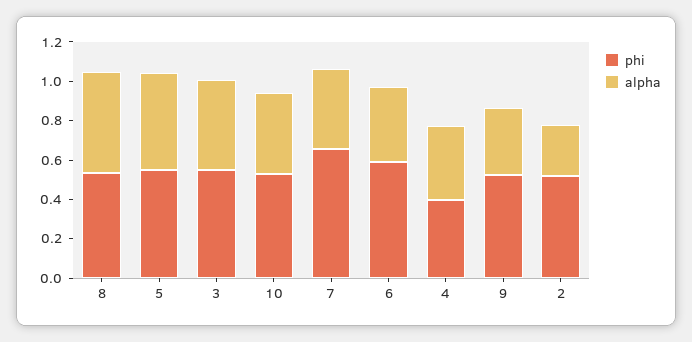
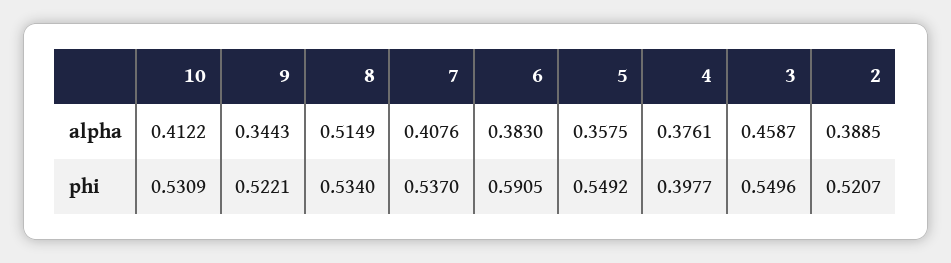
  {
    "phi": {
      "8": 0.534,
      "5": 0.5492,
      "3": 0.5496,
      "10": 0.5309,
-     "7": 0.65,
+     "7": 0.537,
      "6": 0.5905,
      "4": 0.3977,
      "9": 0.5221,
      "2": 0.5207
    },
    "alpha": {
      "8": 0.5149,
-     "5": 0.5,
+     "5": 0.3575,
      "3": 0.4587,
      "10": 0.4122,
      "7": 0.4076,
      "6": 0.383,
      "4": 0.3761,
      "9": 0.3443,
-     "2": 0.25
+     "2": 0.3885
    }
  }

